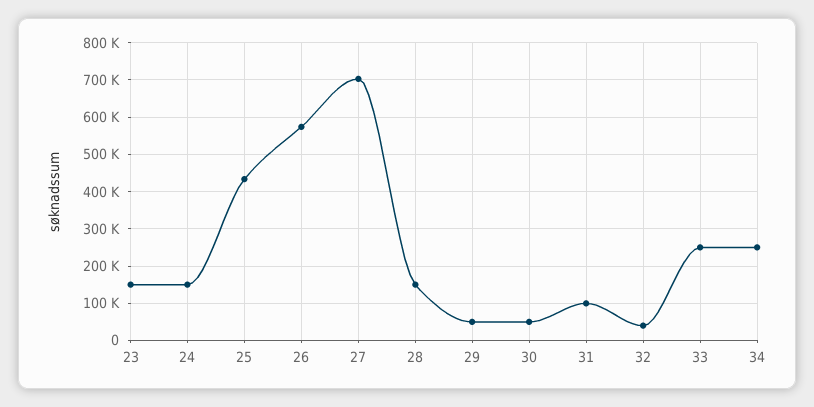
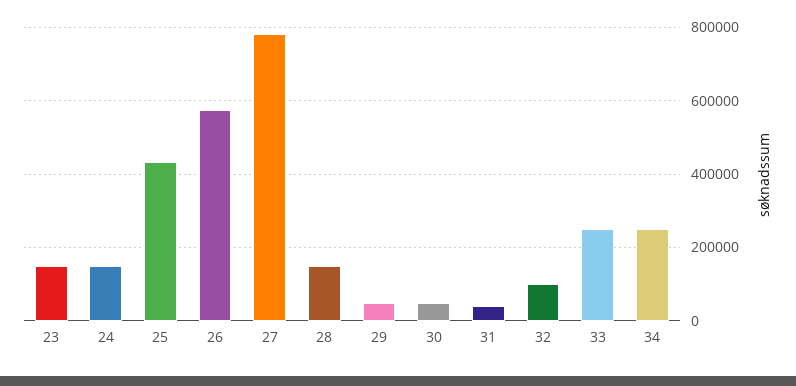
  {
    "23": 160000,
    "24": 160000,
    "25": 440000,
    "26": 580000,
-   "27": 700000,
+   "27": 780000,
    "28": 160000,
    "29": 60000,
    "30": 60000,
-   "31": 100000,
+   "31": 40000,
-   "32": 40000,
+   "32": 100000,
    "33": 260000,
    "34": 260000
  }

